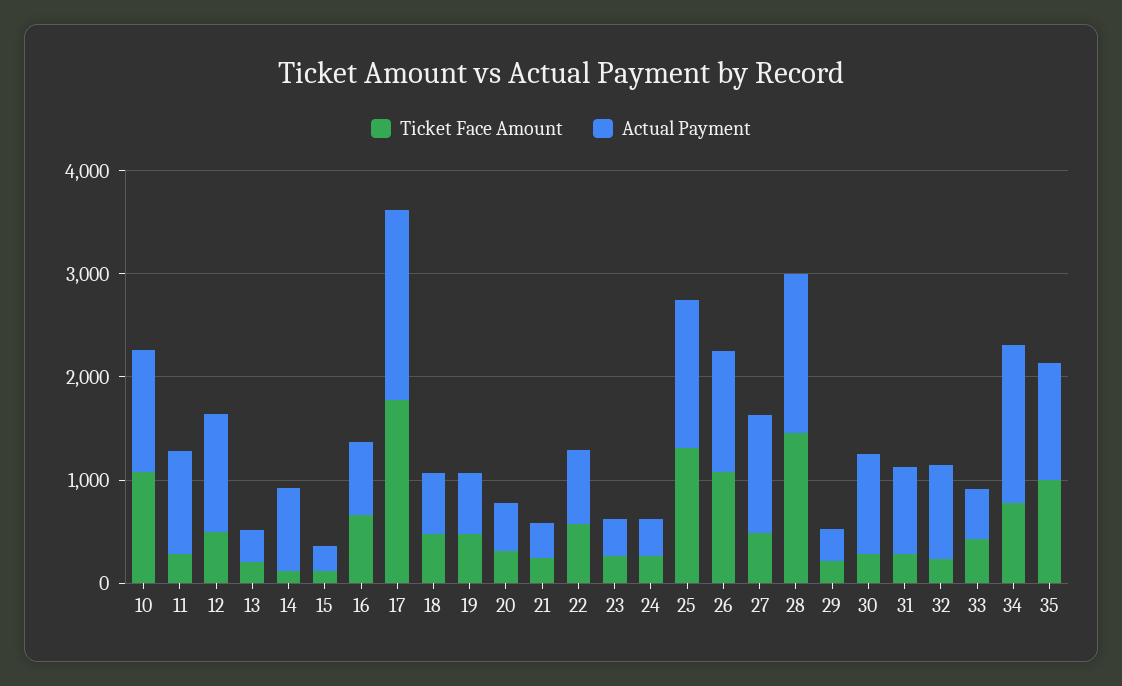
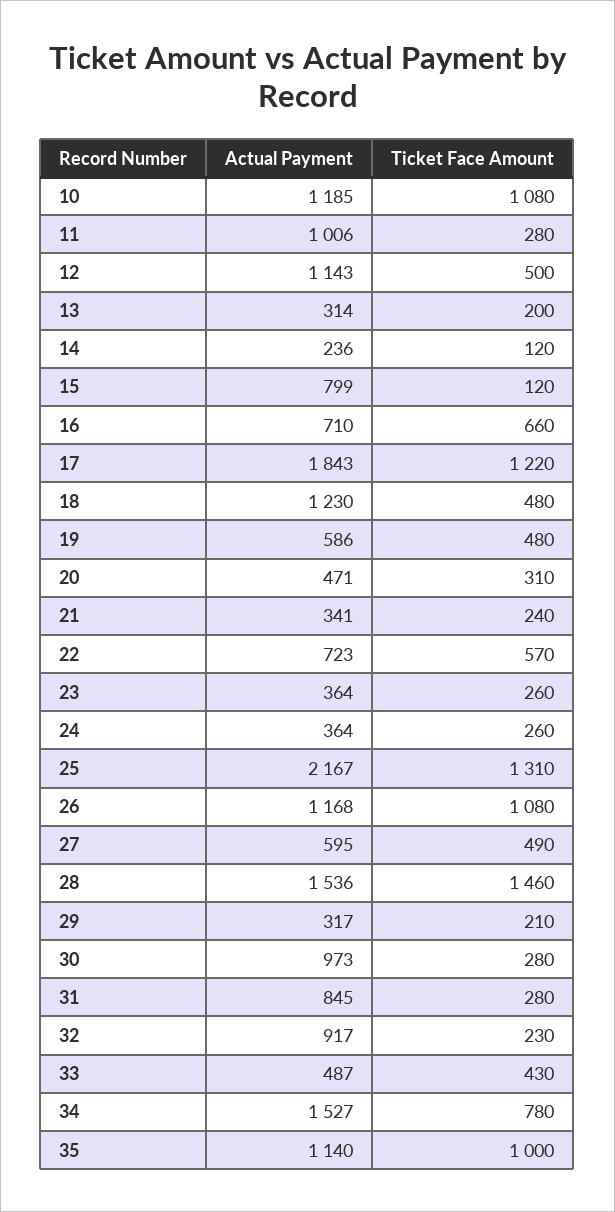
  {
    "Ticket Face Amount": {
      "10": 1080,
      "11": 280,
      "12": 500,
      "13": 200,
      "14": 120,
      "15": 120,
      "16": 660,
-     "17": 1800,
+     "17": 1220,
      "18": 480,
      "19": 480,
      "20": 310,
      "21": 240,
      "22": 570,
      "23": 260,
      "24": 260,
      "25": 1310,
      "26": 1080,
      "27": 490,
      "28": 1460,
      "29": 210,
      "30": 280,
      "31": 280,
      "32": 230,
      "33": 430,
      "34": 780,
      "35": 1000
    },
    "Actual Payment": {
      "10": 1185,
      "11": 1006,
      "12": 1143,
      "13": 314,
-     "14": 800,
+     "14": 236,
-     "15": 200,
+     "15": 799,
      "16": 710,
      "17": 1843,
-     "18": 600,
+     "18": 1230,
      "19": 586,
      "20": 471,
      "21": 341,
      "22": 723,
      "23": 364,
      "24": 364,
-     "25": 1400,
+     "25": 2167,
      "26": 1168,
-     "27": 1200,
+     "27": 595,
      "28": 1536,
      "29": 317,
      "30": 973,
      "31": 845,
      "32": 917,
      "33": 487,
      "34": 1527,
      "35": 1140
    }
  }

